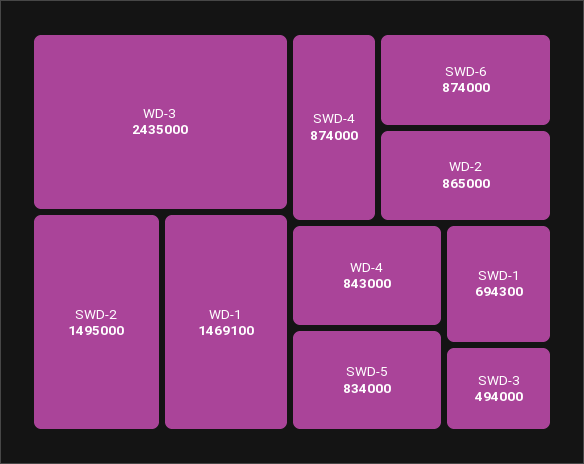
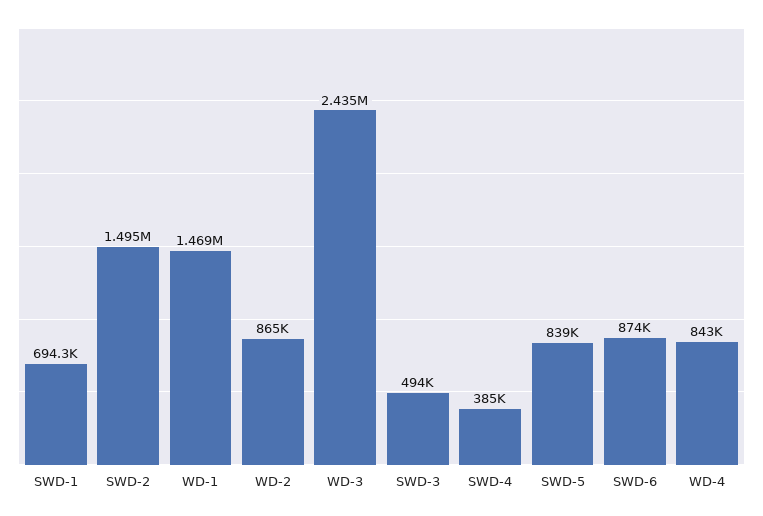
  {
    "WD-3": 2435000,
    "SWD-2": 1495000,
    "WD-1": 1469100,
-   "SWD-4": 874000,
+   "SWD-4": 385000,
    "SWD-6": 874000,
    "WD-2": 865000,
    "WD-4": 843000,
-   "SWD-5": 834000,
+   "SWD-5": 839000,
    "SWD-1": 694300,
    "SWD-3": 494000
  }

